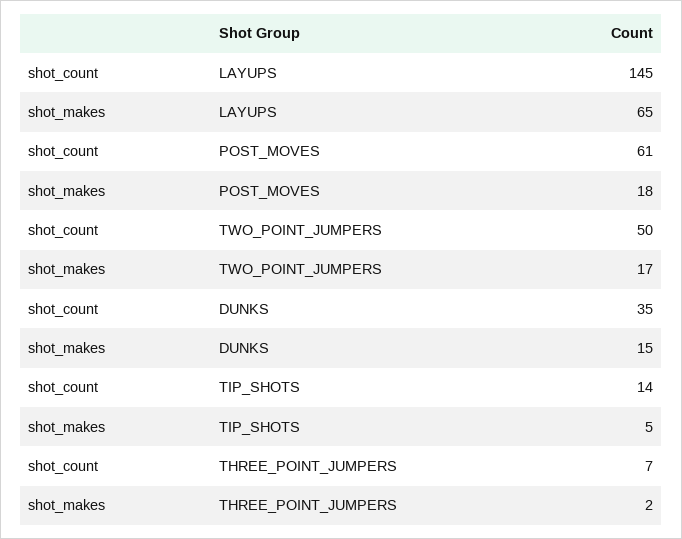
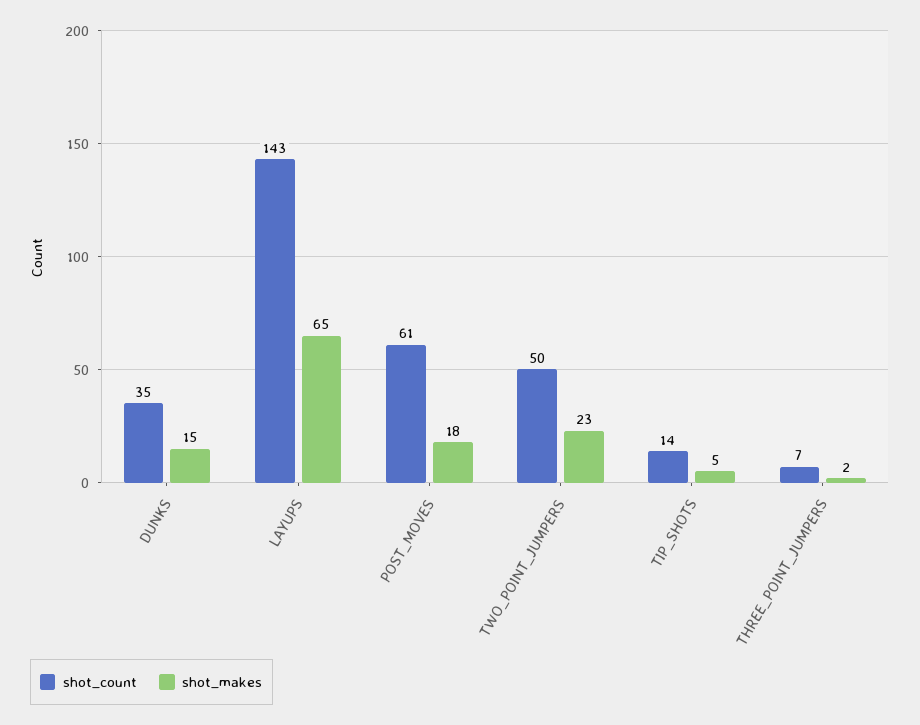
  {
    "shot_count": {
-     "LAYUPS": 145,
+     "LAYUPS": 143,
      "POST_MOVES": 61,
      "TWO_POINT_JUMPERS": 50,
      "DUNKS": 35,
      "TIP_SHOTS": 14,
      "THREE_POINT_JUMPERS": 7
    },
    "shot_makes": {
      "LAYUPS": 65,
      "POST_MOVES": 18,
-     "TWO_POINT_JUMPERS": 17,
+     "TWO_POINT_JUMPERS": 23,
      "DUNKS": 15,
      "TIP_SHOTS": 5,
      "THREE_POINT_JUMPERS": 2
    }
  }

